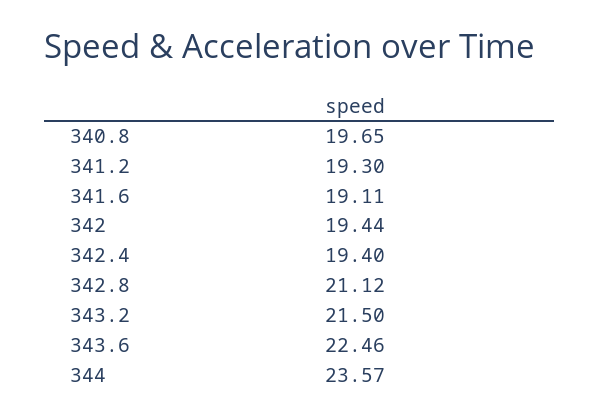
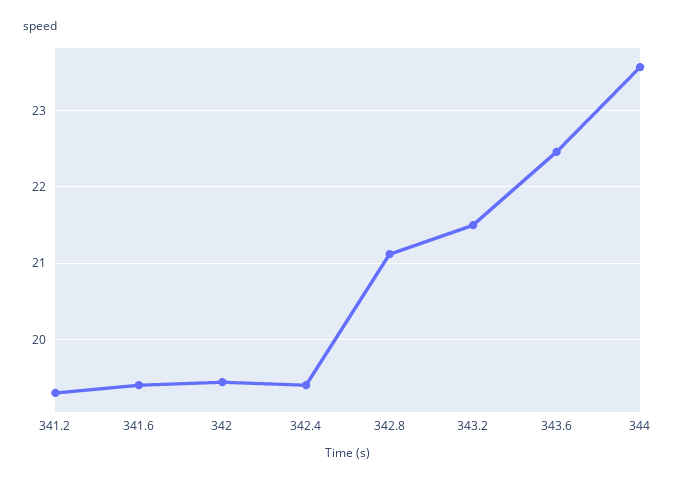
  {
-   "340.8": 19.65,
    "341.2": 19.3,
-   "341.6": 19.11,
+   "341.6": 19.4,
    "342": 19.44,
    "342.4": 19.4,
    "342.8": 21.12,
    "343.2": 21.5,
    "343.6": 22.46,
    "344": 23.57
  }

